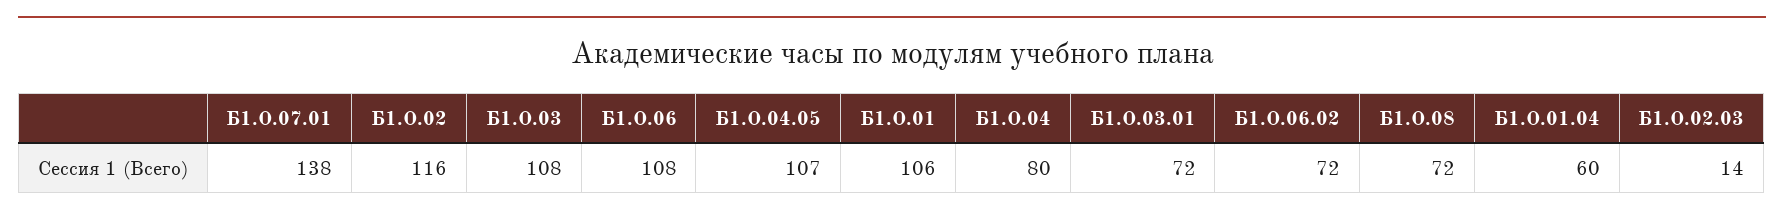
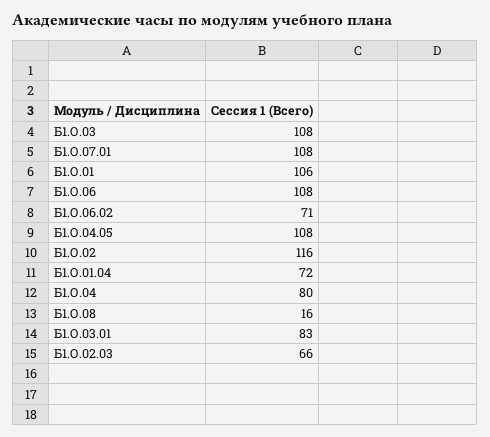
  {
-   "Б1.О.07.01": 138,
+   "Б1.О.07.01": 108,
    "Б1.О.02": 116,
    "Б1.О.03": 108,
    "Б1.О.06": 108,
-   "Б1.О.04.05": 107,
+   "Б1.О.04.05": 108,
    "Б1.О.01": 106,
    "Б1.О.04": 80,
-   "Б1.О.03.01": 72,
+   "Б1.О.03.01": 83,
-   "Б1.О.06.02": 72,
+   "Б1.О.06.02": 71,
-   "Б1.О.08": 72,
+   "Б1.О.08": 16,
-   "Б1.О.01.04": 60,
+   "Б1.О.01.04": 72,
-   "Б1.О.02.03": 14
+   "Б1.О.02.03": 66
  }

